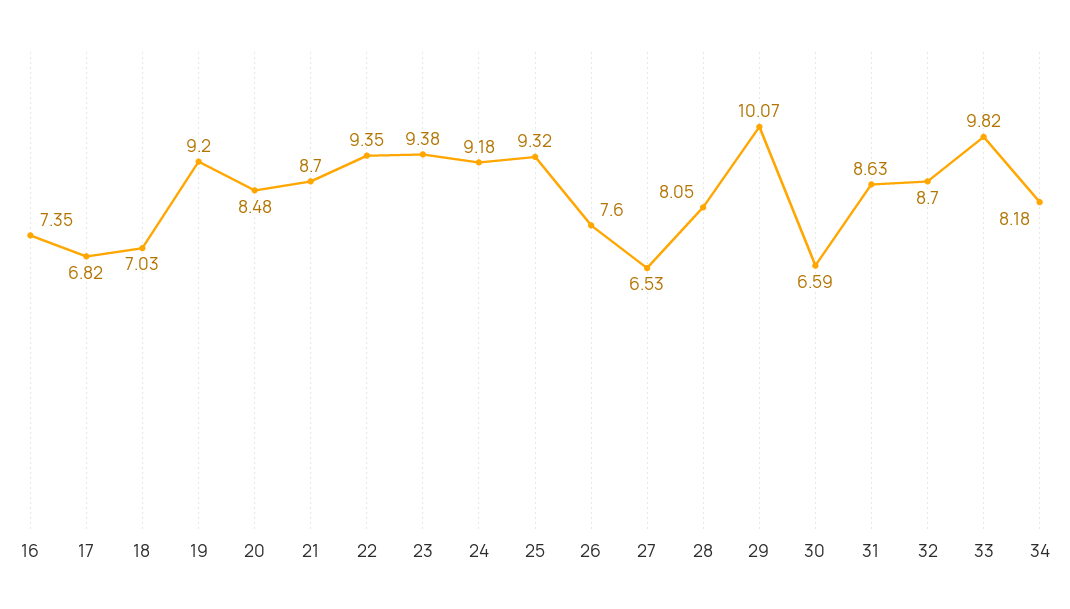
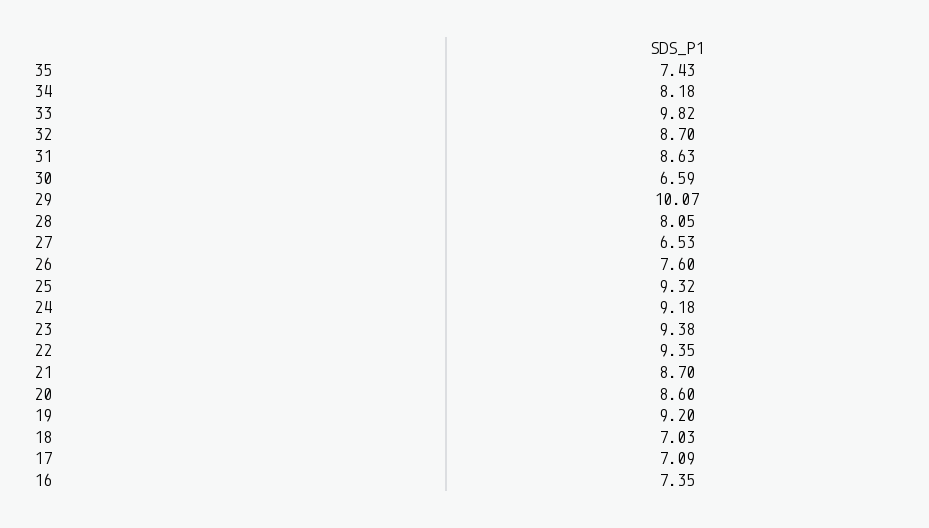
  {
    "16": 7.35,
-   "17": 6.82,
+   "17": 7.09,
    "18": 7.03,
    "19": 9.2,
-   "20": 8.48,
+   "20": 8.6,
    "21": 8.7,
    "22": 9.35,
    "23": 9.38,
    "24": 9.18,
    "25": 9.32,
    "26": 7.6,
    "27": 6.53,
    "28": 8.05,
    "29": 10.07,
    "30": 6.59,
    "31": 8.63,
    "32": 8.7,
    "33": 9.82,
-   "34": 8.18
+   "34": 8.18,
+   "35": 7.43
  }

